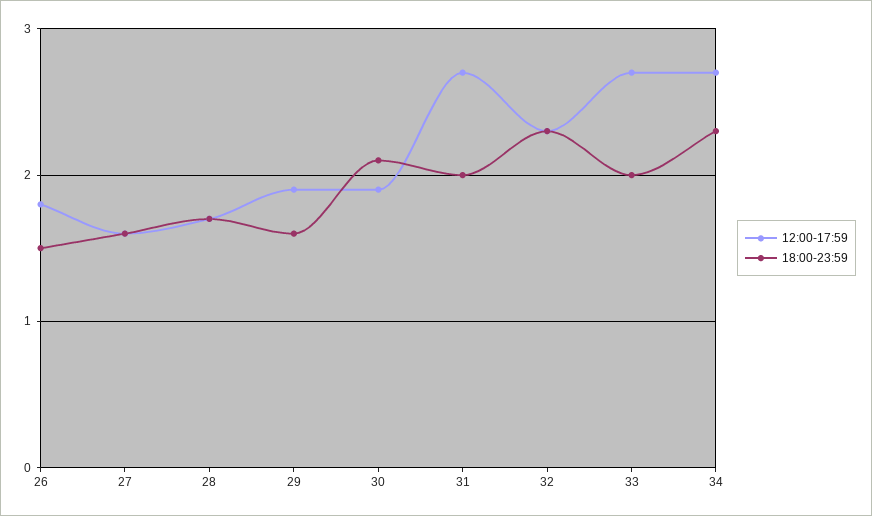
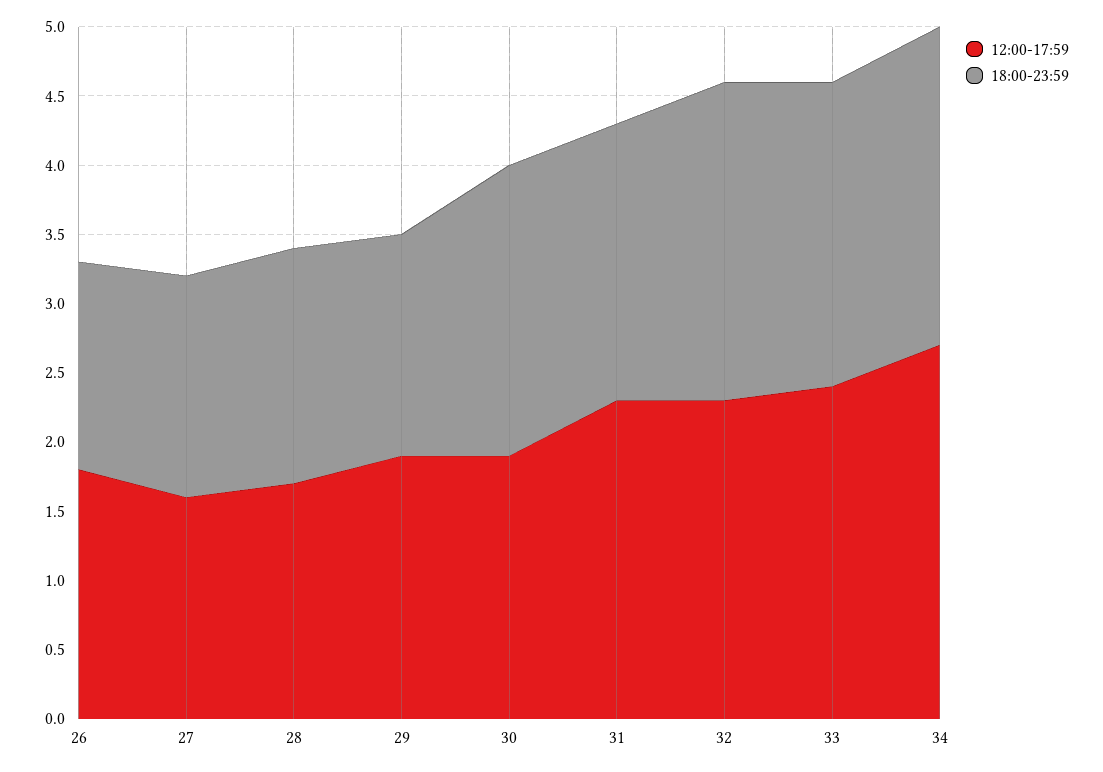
  {
    "12:00-17:59": {
      "26": 1.8,
      "27": 1.6,
      "28": 1.7,
      "29": 1.9,
      "30": 1.9,
-     "31": 2.7,
+     "31": 2.3,
      "32": 2.3,
-     "33": 2.7,
+     "33": 2.4,
      "34": 2.7
    },
    "18:00-23:59": {
      "26": 1.5,
      "27": 1.6,
      "28": 1.7,
      "29": 1.6,
      "30": 2.1,
      "31": 2,
      "32": 2.3,
-     "33": 2,
+     "33": 2.2,
      "34": 2.3
    }
  }

